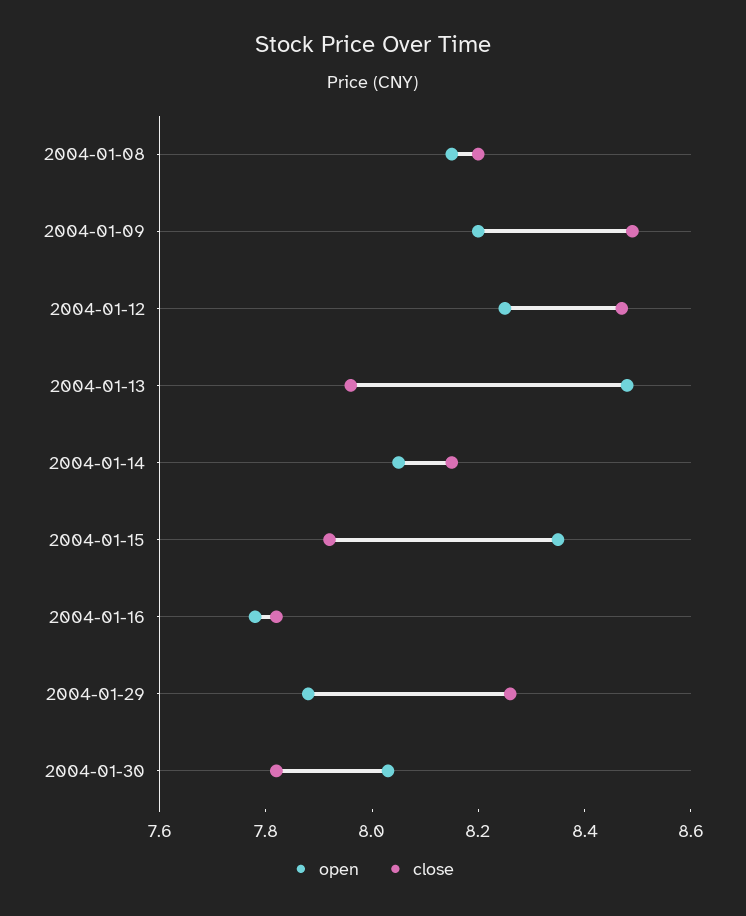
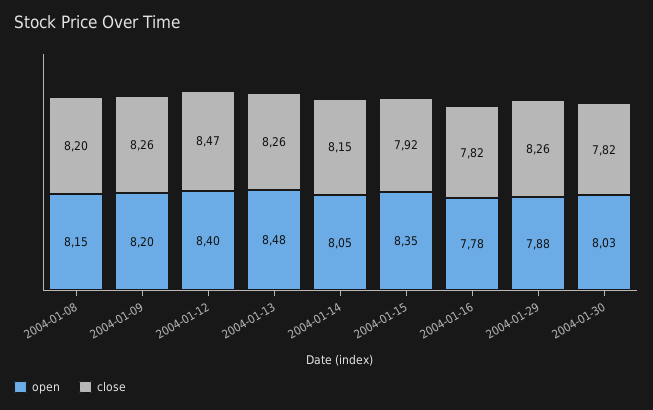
  {
    "open": {
      "2004-01-08": 8.15,
      "2004-01-09": 8.2,
-     "2004-01-12": 8.25,
+     "2004-01-12": 8.4,
      "2004-01-13": 8.48,
      "2004-01-14": 8.05,
      "2004-01-15": 8.35,
      "2004-01-16": 7.78,
      "2004-01-29": 7.88,
      "2004-01-30": 8.03
    },
    "close": {
      "2004-01-08": 8.2,
-     "2004-01-09": 8.5,
+     "2004-01-09": 8.26,
      "2004-01-12": 8.47,
-     "2004-01-13": 7.95,
+     "2004-01-13": 8.26,
      "2004-01-14": 8.15,
      "2004-01-15": 7.92,
      "2004-01-16": 7.82,
      "2004-01-29": 8.26,
      "2004-01-30": 7.82
    }
  }

